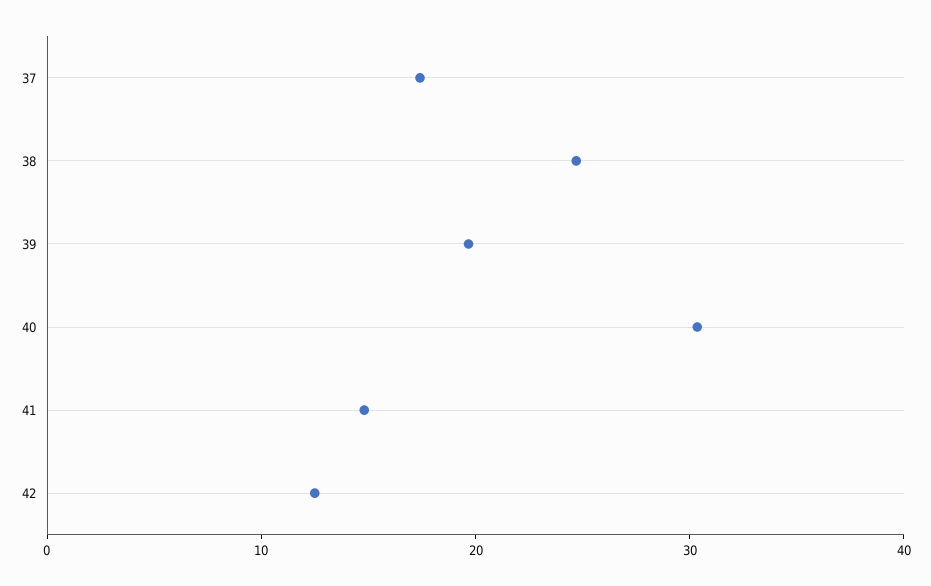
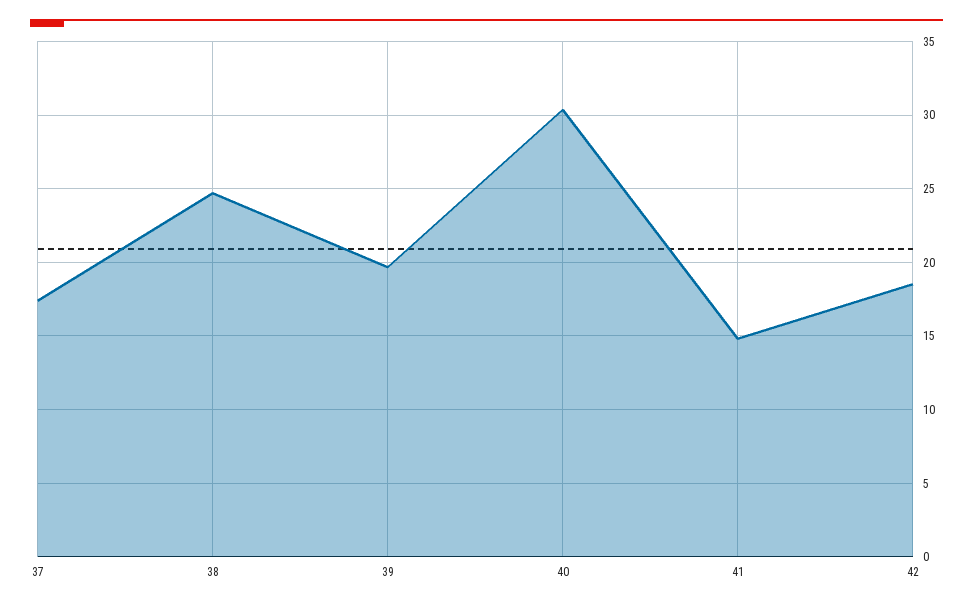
  {
    "37": 17.5,
    "38": 24.5,
    "39": 19.5,
    "40": 30.5,
    "41": 15,
-   "42": 12
+   "42": 18.5
  }

